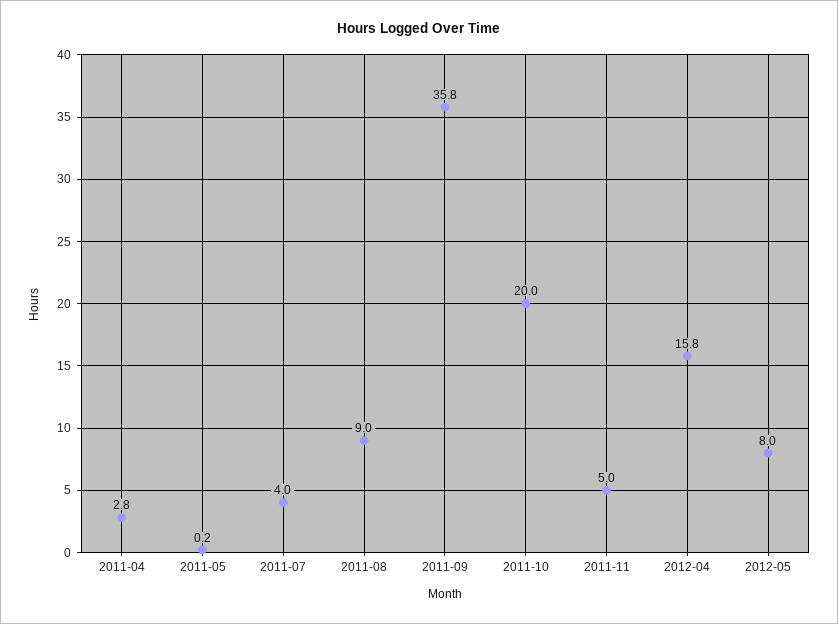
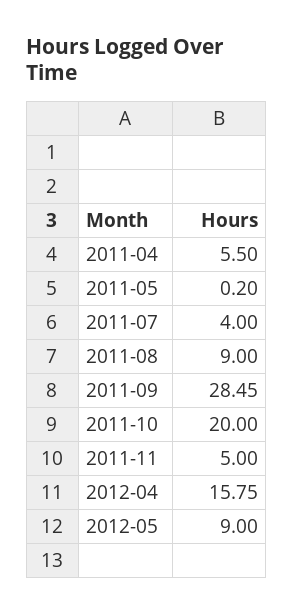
  {
-   "2011-04": 2.8,
+   "2011-04": 5.5,
    "2011-05": 0.2,
    "2011-07": 4,
    "2011-08": 9,
-   "2011-09": 35.8,
+   "2011-09": 28.45,
    "2011-10": 20,
    "2011-11": 5,
    "2012-04": 15.75,
-   "2012-05": 8
+   "2012-05": 9
  }

